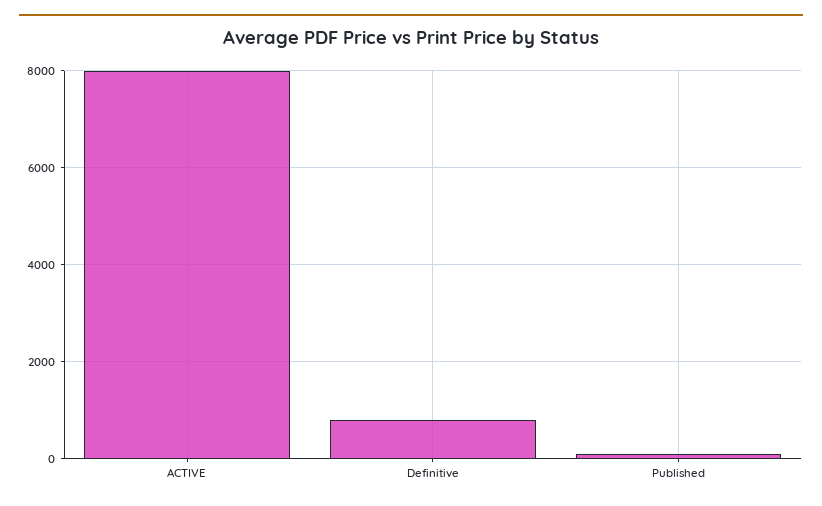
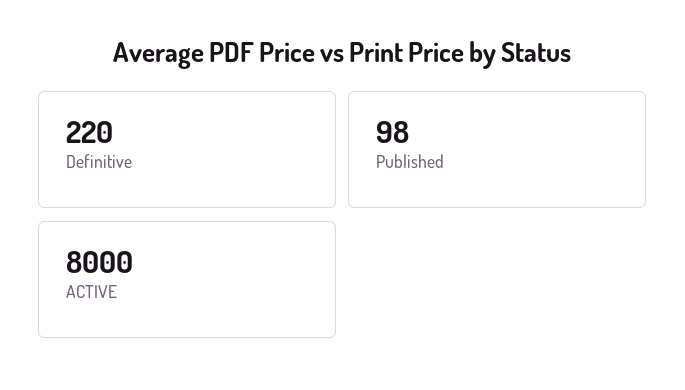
  {
    "ACTIVE": 8000,
-   "Definitive": 800,
+   "Definitive": 220,
    "Published": 98
  }

